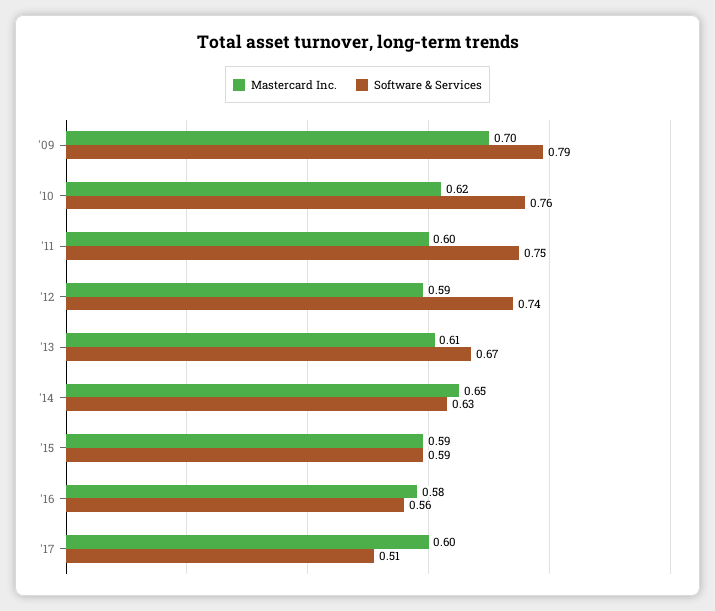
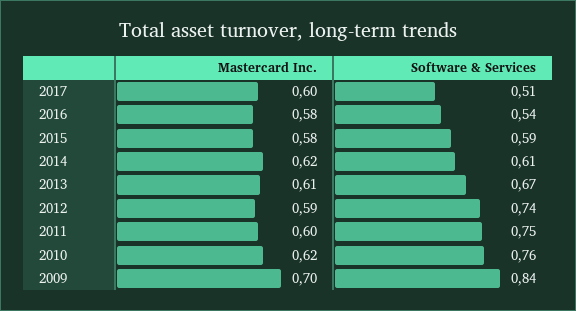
  {
    "Mastercard Inc.": {
      "'09": 0.7,
      "'10": 0.62,
      "'11": 0.6,
      "'12": 0.59,
      "'13": 0.61,
-     "'14": 0.65,
+     "'14": 0.62,
-     "'15": 0.59,
+     "'15": 0.58,
      "'16": 0.58,
      "'17": 0.6
    },
    "Software & Services": {
-     "'09": 0.79,
+     "'09": 0.84,
      "'10": 0.76,
      "'11": 0.75,
      "'12": 0.74,
      "'13": 0.67,
-     "'14": 0.63,
+     "'14": 0.61,
      "'15": 0.59,
-     "'16": 0.56,
+     "'16": 0.54,
      "'17": 0.51
    }
  }

